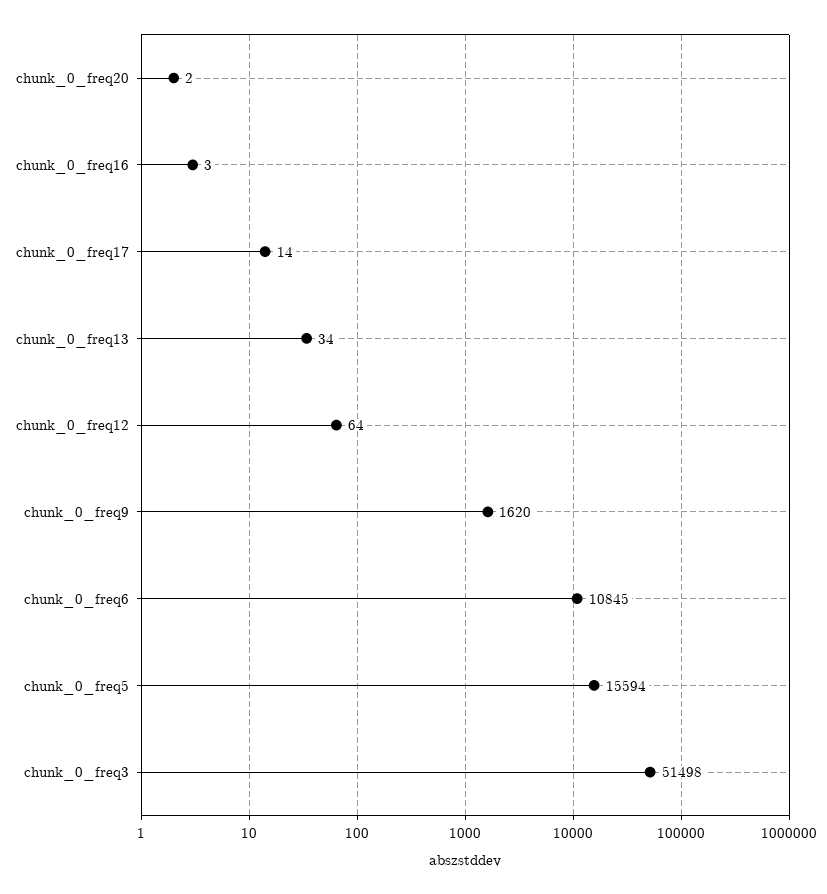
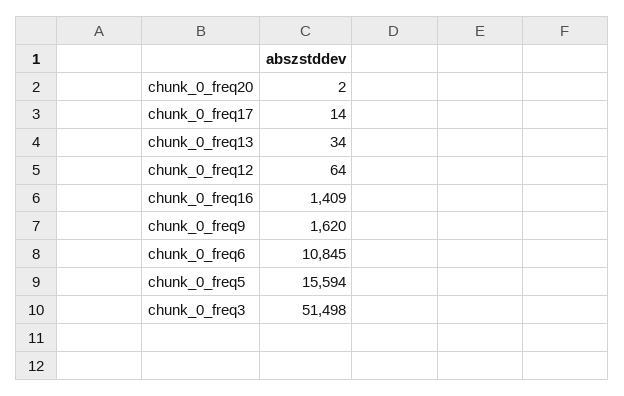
  {
    "chunk_0_freq20": 2,
-   "chunk_0_freq16": 3,
+   "chunk_0_freq16": 1409,
    "chunk_0_freq17": 14,
    "chunk_0_freq13": 34,
    "chunk_0_freq12": 64,
    "chunk_0_freq9": 1620,
    "chunk_0_freq6": 10845,
    "chunk_0_freq5": 15594,
    "chunk_0_freq3": 51498
  }

